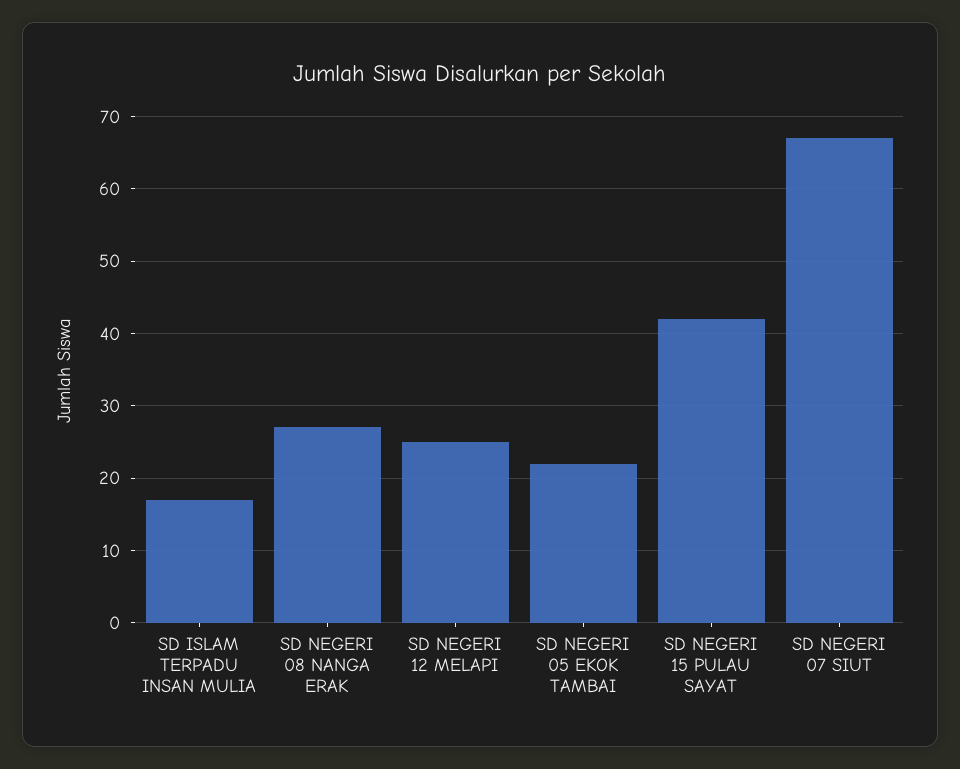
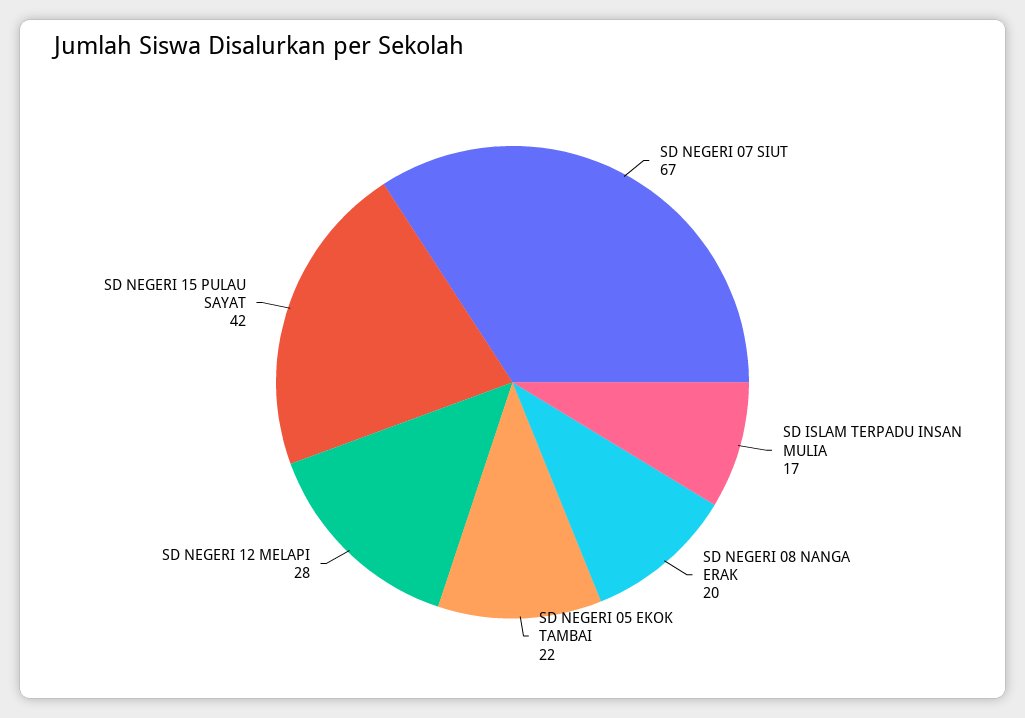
  {
    "SD ISLAM TERPADU INSAN MULIA": 17,
-   "SD NEGERI 08 NANGA ERAK": 27,
+   "SD NEGERI 08 NANGA ERAK": 20,
-   "SD NEGERI 12 MELAPI": 25,
+   "SD NEGERI 12 MELAPI": 28,
    "SD NEGERI 05 EKOK TAMBAI": 22,
    "SD NEGERI 15 PULAU SAYAT": 42,
    "SD NEGERI 07 SIUT": 67
  }

